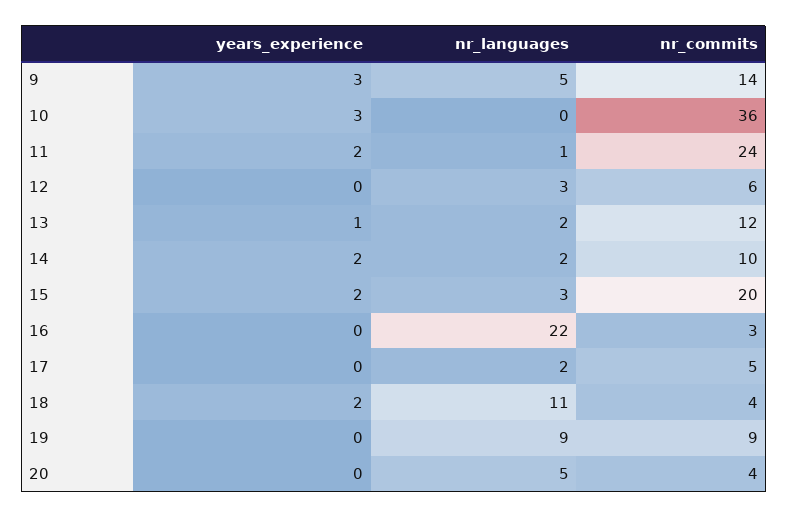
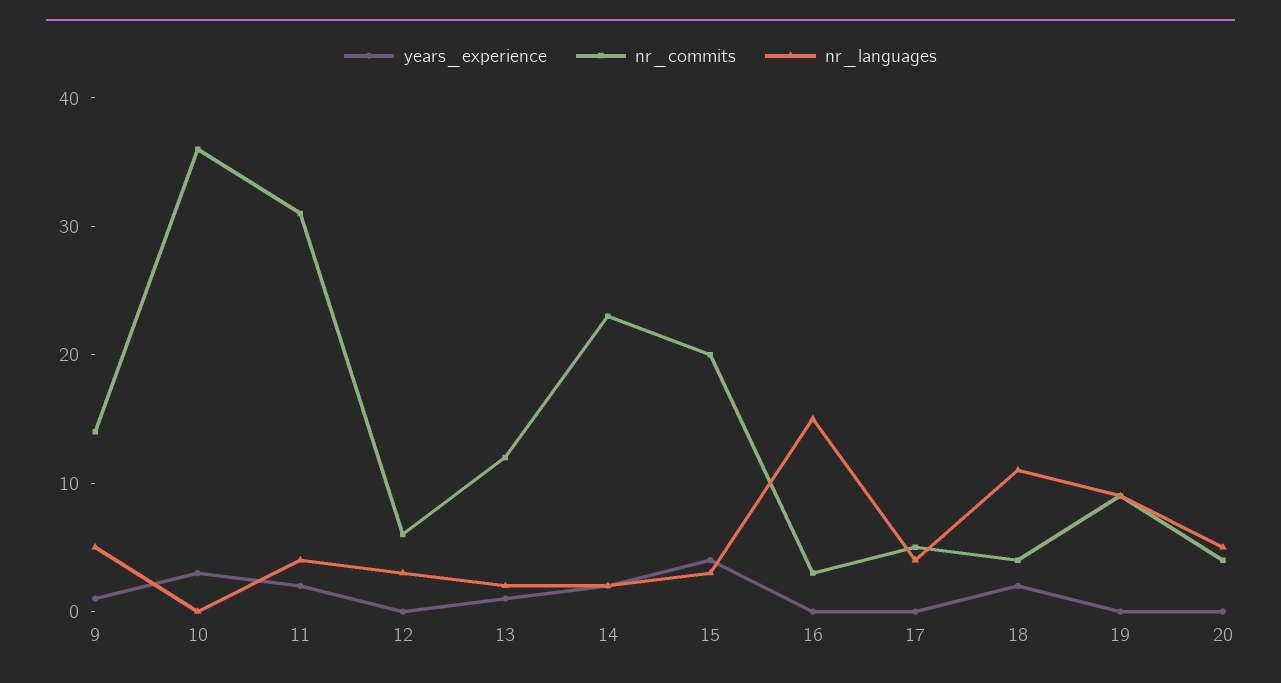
  {
    "years_experience": {
-     "9": 3,
+     "9": 1,
      "10": 3,
      "11": 2,
      "12": 0,
      "13": 1,
      "14": 2,
-     "15": 2,
+     "15": 4,
      "16": 0,
      "17": 0,
      "18": 2,
      "19": 0,
      "20": 0
    },
    "nr_languages": {
      "9": 5,
      "10": 0,
-     "11": 1,
+     "11": 4,
      "12": 3,
      "13": 2,
      "14": 2,
      "15": 3,
-     "16": 22,
+     "16": 15,
-     "17": 2,
+     "17": 4,
      "18": 11,
      "19": 9,
      "20": 5
    },
    "nr_commits": {
      "9": 14,
      "10": 36,
-     "11": 24,
+     "11": 31,
      "12": 6,
      "13": 12,
-     "14": 10,
+     "14": 23,
      "15": 20,
      "16": 3,
      "17": 5,
      "18": 4,
      "19": 9,
      "20": 4
    }
  }

